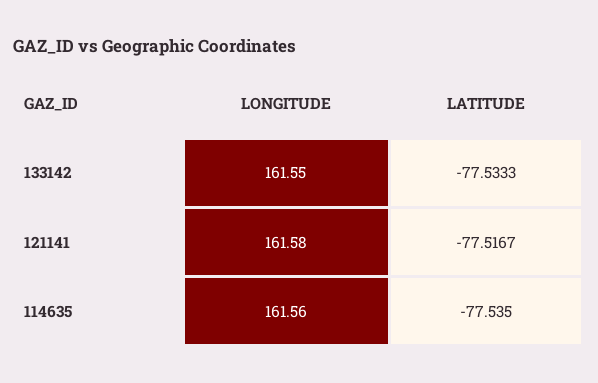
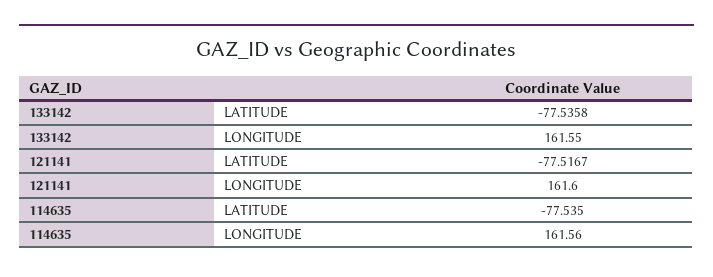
  {
    "LONGITUDE": {
      "133142": 161.55,
-     "121141": 161.58,
+     "121141": 161.6,
      "114635": 161.56
    },
    "LATITUDE": {
-     "133142": -77.5333,
+     "133142": -77.5358,
      "121141": -77.5167,
      "114635": -77.535
    }
  }

